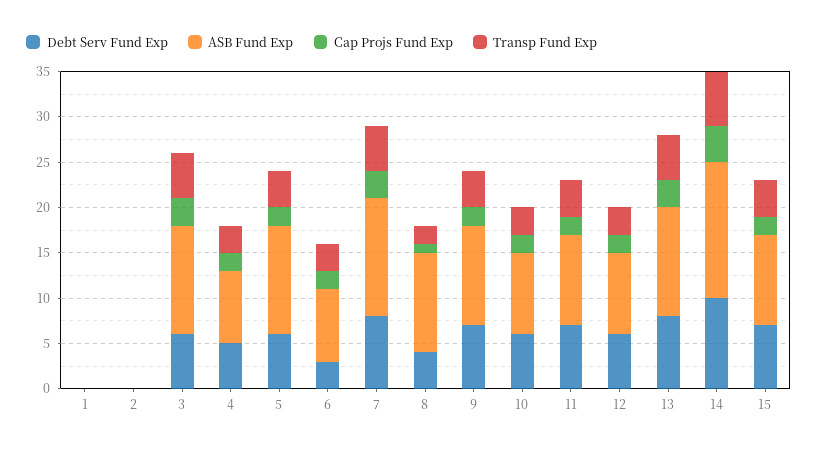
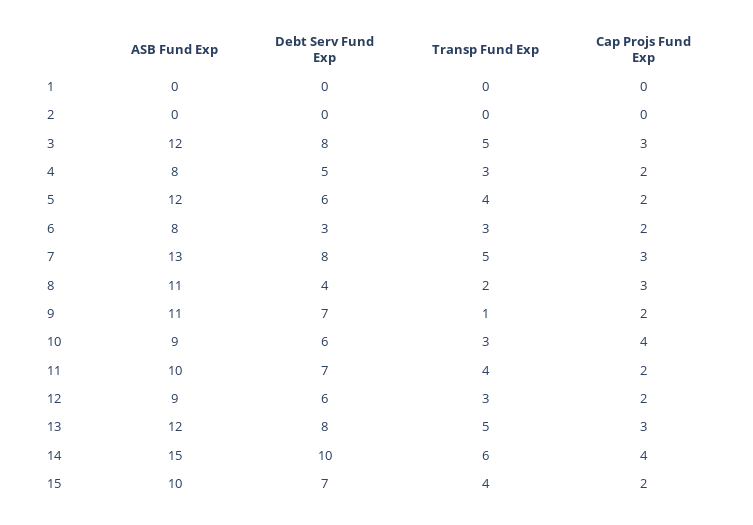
  {
    "Debt Serv Fund Exp": {
      "1": 0,
      "2": 0,
-     "3": 6,
+     "3": 8,
      "4": 5,
      "5": 6,
      "6": 3,
      "7": 8,
      "8": 4,
      "9": 7,
      "10": 6,
      "11": 7,
      "12": 6,
      "13": 8,
      "14": 10,
      "15": 7
    },
    "ASB Fund Exp": {
      "1": 0,
      "2": 0,
      "3": 12,
      "4": 8,
      "5": 12,
      "6": 8,
      "7": 13,
      "8": 11,
      "9": 11,
      "10": 9,
      "11": 10,
      "12": 9,
      "13": 12,
      "14": 15,
      "15": 10
    },
    "Cap Projs Fund Exp": {
      "1": 0,
      "2": 0,
      "3": 3,
      "4": 2,
      "5": 2,
      "6": 2,
      "7": 3,
-     "8": 1,
+     "8": 3,
      "9": 2,
-     "10": 2,
+     "10": 4,
      "11": 2,
      "12": 2,
      "13": 3,
      "14": 4,
      "15": 2
    },
    "Transp Fund Exp": {
      "1": 0,
      "2": 0,
      "3": 5,
      "4": 3,
      "5": 4,
      "6": 3,
      "7": 5,
      "8": 2,
-     "9": 4,
+     "9": 1,
      "10": 3,
      "11": 4,
      "12": 3,
      "13": 5,
      "14": 6,
      "15": 4
    }
  }

